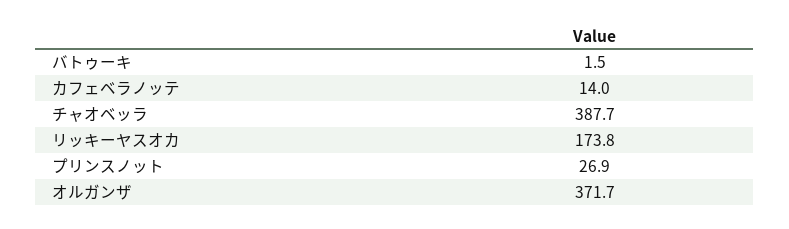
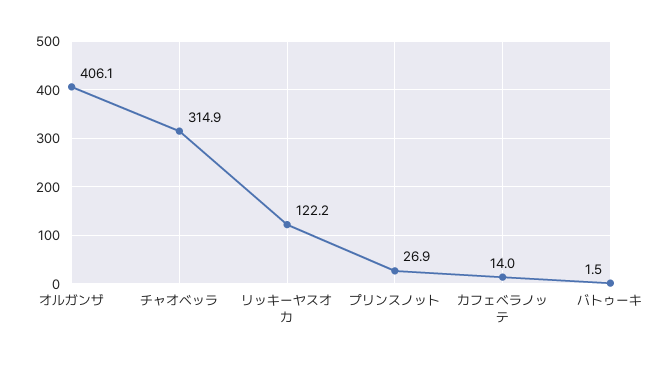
  {
    "バトゥーキ": 1.5,
    "カフェベラノッテ": 14,
-   "チャオベッラ": 387.7,
+   "チャオベッラ": 314.9,
-   "リッキーヤスオカ": 173.8,
+   "リッキーヤスオカ": 122.2,
    "プリンスノット": 26.9,
-   "オルガンザ": 371.7
+   "オルガンザ": 406.1
  }

